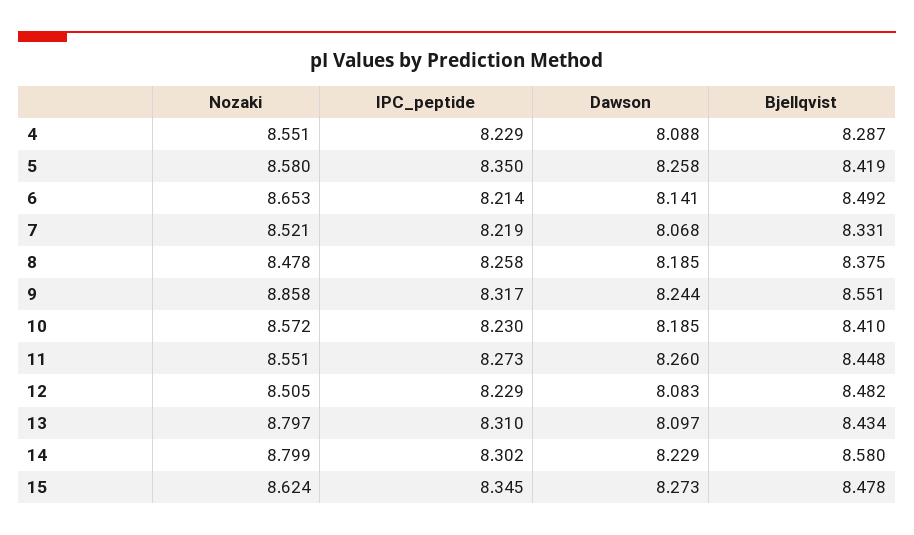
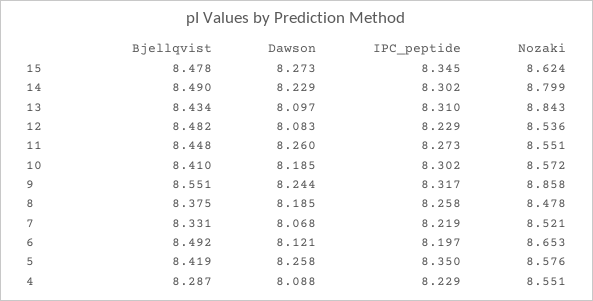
  {
    "Nozaki": {
      "4": 8.551,
-     "5": 8.58,
+     "5": 8.576,
      "6": 8.653,
      "7": 8.521,
      "8": 8.478,
      "9": 8.858,
      "10": 8.572,
      "11": 8.551,
-     "12": 8.505,
+     "12": 8.536,
-     "13": 8.797,
+     "13": 8.843,
      "14": 8.799,
      "15": 8.624
    },
    "IPC_peptide": {
      "4": 8.229,
      "5": 8.35,
-     "6": 8.214,
+     "6": 8.197,
      "7": 8.219,
      "8": 8.258,
      "9": 8.317,
-     "10": 8.23,
+     "10": 8.302,
      "11": 8.273,
      "12": 8.229,
      "13": 8.31,
      "14": 8.302,
      "15": 8.345
    },
    "Dawson": {
      "4": 8.088,
      "5": 8.258,
-     "6": 8.141,
+     "6": 8.121,
      "7": 8.068,
      "8": 8.185,
      "9": 8.244,
      "10": 8.185,
      "11": 8.26,
      "12": 8.083,
      "13": 8.097,
      "14": 8.229,
      "15": 8.273
    },
    "Bjellqvist": {
      "4": 8.287,
      "5": 8.419,
      "6": 8.492,
      "7": 8.331,
      "8": 8.375,
      "9": 8.551,
      "10": 8.41,
      "11": 8.448,
      "12": 8.482,
      "13": 8.434,
-     "14": 8.58,
+     "14": 8.49,
      "15": 8.478
    }
  }

